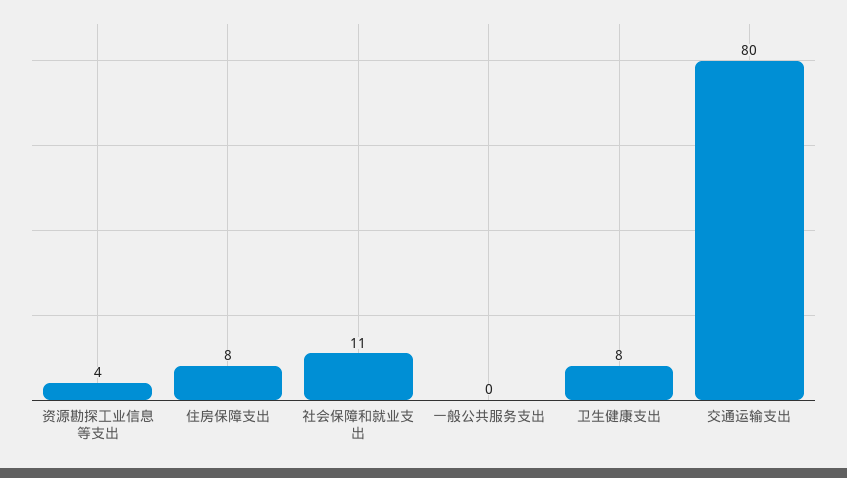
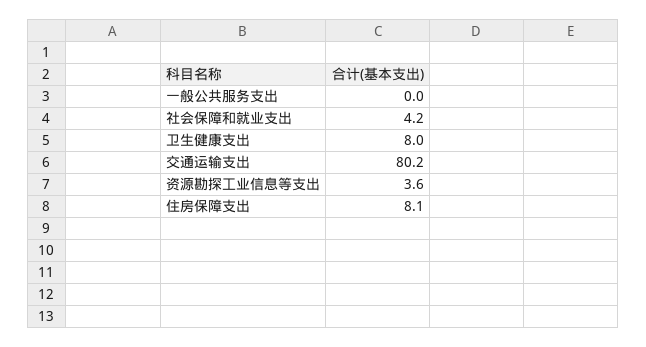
  {
    "资源勘探工业信息等支出": 3.6,
    "住房保障支出": 8.1,
-   "社会保障和就业支出": 11,
+   "社会保障和就业支出": 4.2,
    "一般公共服务支出": 0,
    "卫生健康支出": 8,
    "交通运输支出": 80.2
  }

